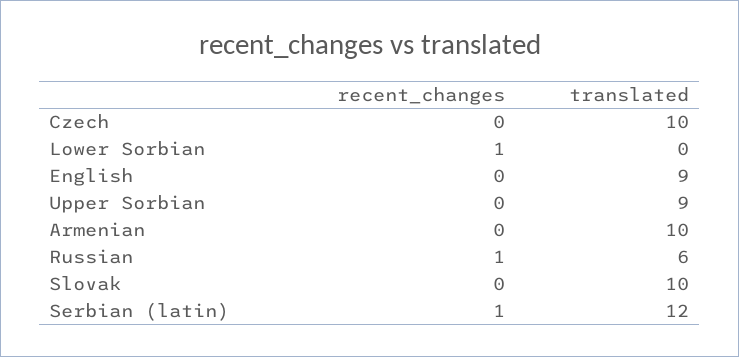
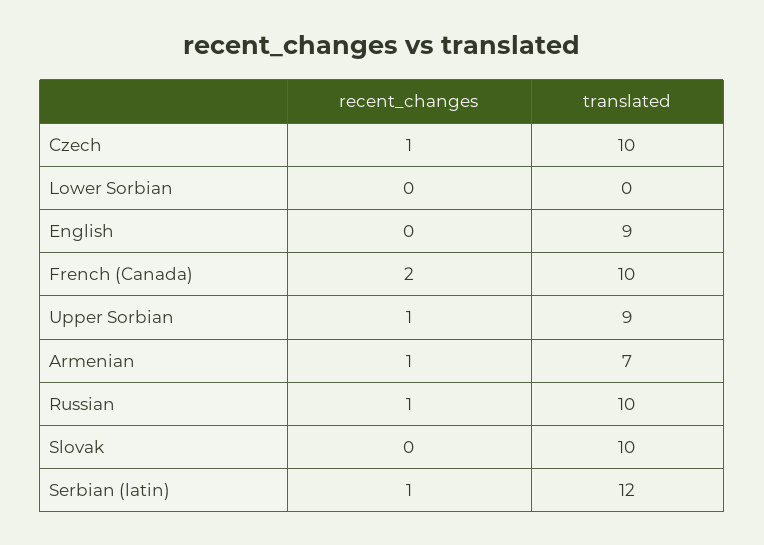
  {
    "recent_changes": {
-     "Czech": 0,
+     "Czech": 1,
-     "Lower Sorbian": 1,
+     "Lower Sorbian": 0,
      "English": 0,
-     "Upper Sorbian": 0,
+     "Upper Sorbian": 1,
-     "Armenian": 0,
+     "Armenian": 1,
      "Russian": 1,
      "Slovak": 0,
-     "Serbian (latin)": 1
+     "Serbian (latin)": 1,
+     "French (Canada)": 2
    },
    "translated": {
      "Czech": 10,
      "Lower Sorbian": 0,
      "English": 9,
      "Upper Sorbian": 9,
-     "Armenian": 10,
+     "Armenian": 7,
-     "Russian": 6,
+     "Russian": 10,
      "Slovak": 10,
-     "Serbian (latin)": 12
+     "Serbian (latin)": 12,
+     "French (Canada)": 10
    }
  }

